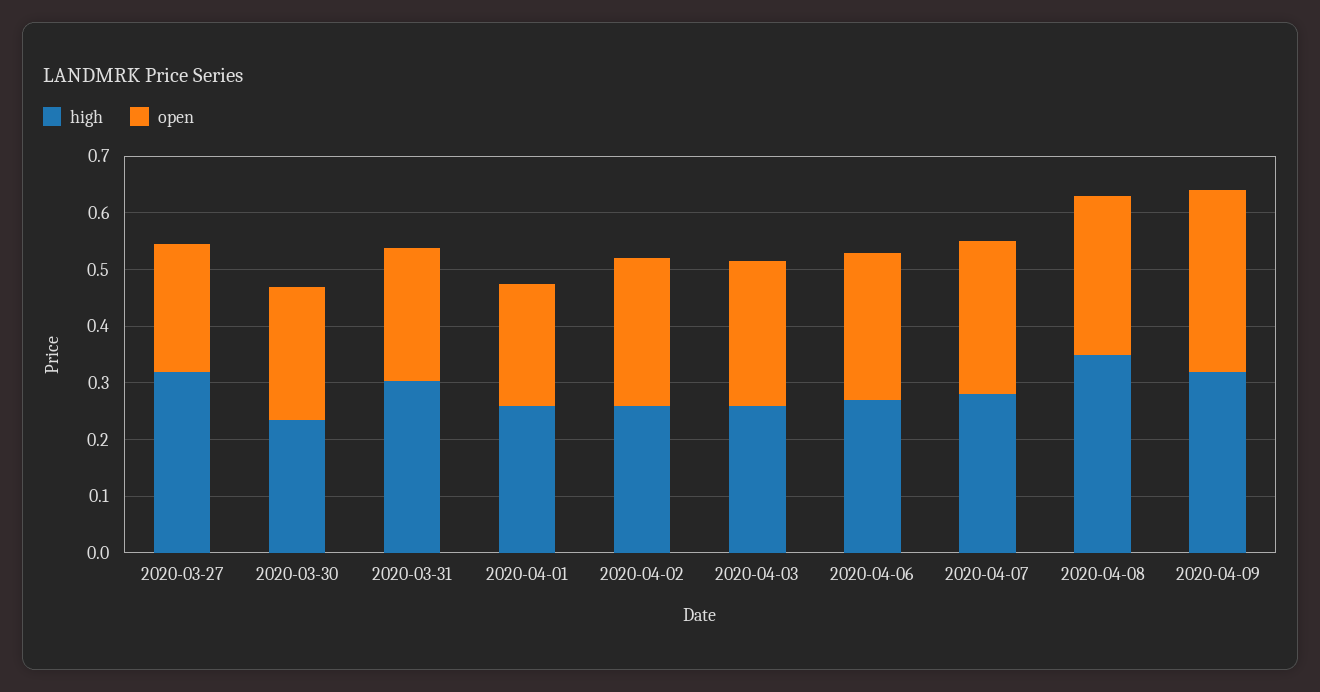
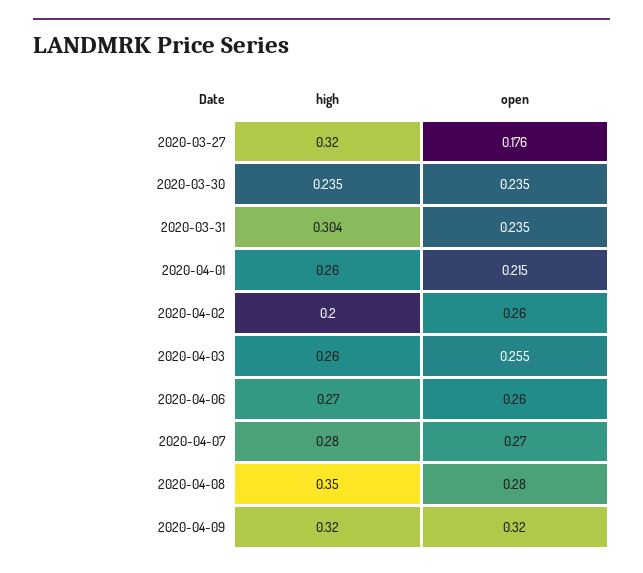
  {
    "high": {
      "2020-03-27": 0.32,
      "2020-03-30": 0.235,
      "2020-03-31": 0.304,
      "2020-04-01": 0.26,
-     "2020-04-02": 0.26,
+     "2020-04-02": 0.2,
      "2020-04-03": 0.26,
      "2020-04-06": 0.27,
      "2020-04-07": 0.28,
      "2020-04-08": 0.35,
      "2020-04-09": 0.32
    },
    "open": {
-     "2020-03-27": 0.22,
+     "2020-03-27": 0.176,
      "2020-03-30": 0.235,
      "2020-03-31": 0.235,
      "2020-04-01": 0.215,
      "2020-04-02": 0.26,
      "2020-04-03": 0.255,
      "2020-04-06": 0.26,
      "2020-04-07": 0.27,
      "2020-04-08": 0.28,
      "2020-04-09": 0.32
    }
  }

